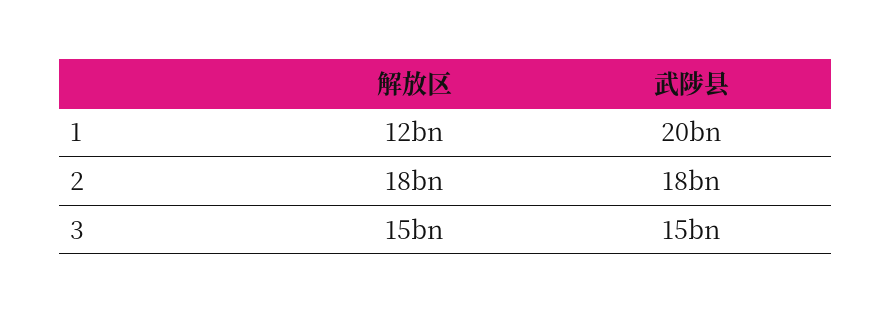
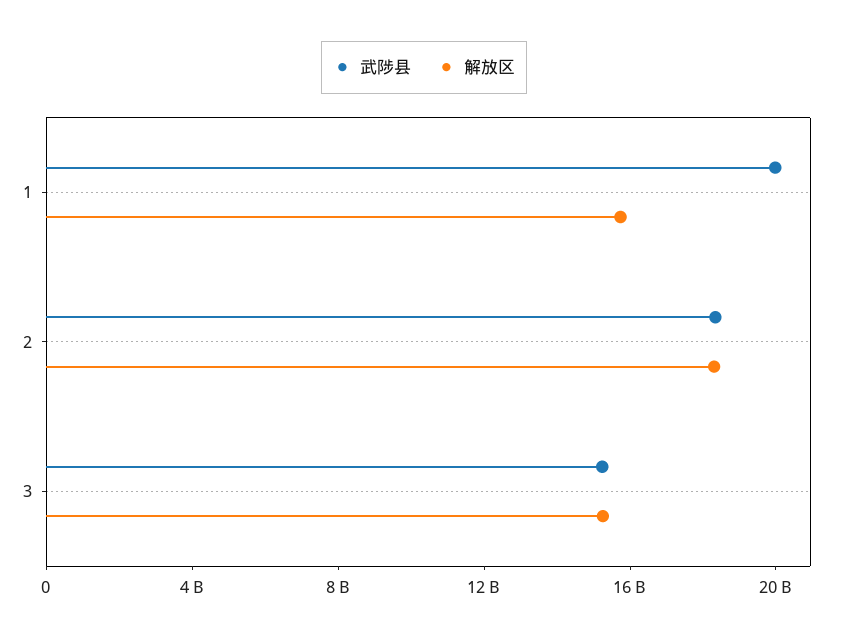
  {
    "解放区": {
-     "1": 12000000000,
+     "1": 16000000000,
      "2": 18000000000,
      "3": 15000000000
    },
    "武陟县": {
      "1": 20000000000,
      "2": 18000000000,
      "3": 15000000000
    }
  }

